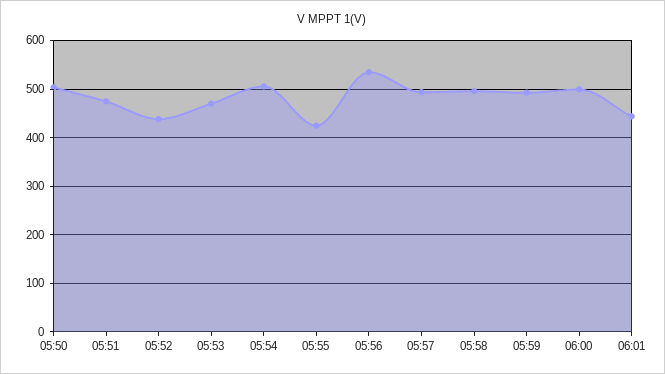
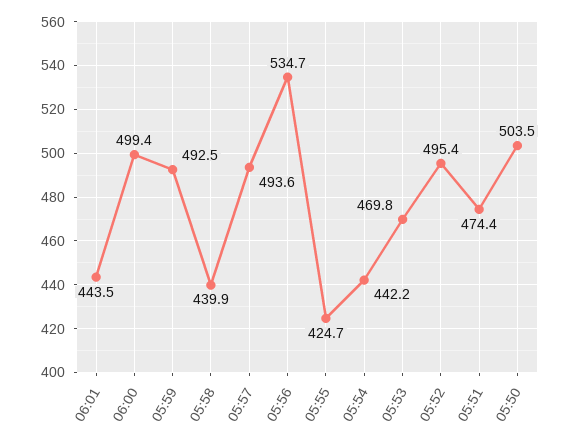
  {
    "05:50": 503.5,
    "05:51": 474.4,
-   "05:52": 440,
+   "05:52": 495.4,
    "05:53": 469.8,
-   "05:54": 500,
+   "05:54": 442.2,
    "05:55": 424.7,
    "05:56": 534.7,
    "05:57": 493.6,
-   "05:58": 500,
+   "05:58": 439.9,
    "05:59": 492.5,
    "06:00": 499.4,
    "06:01": 443.5
  }

